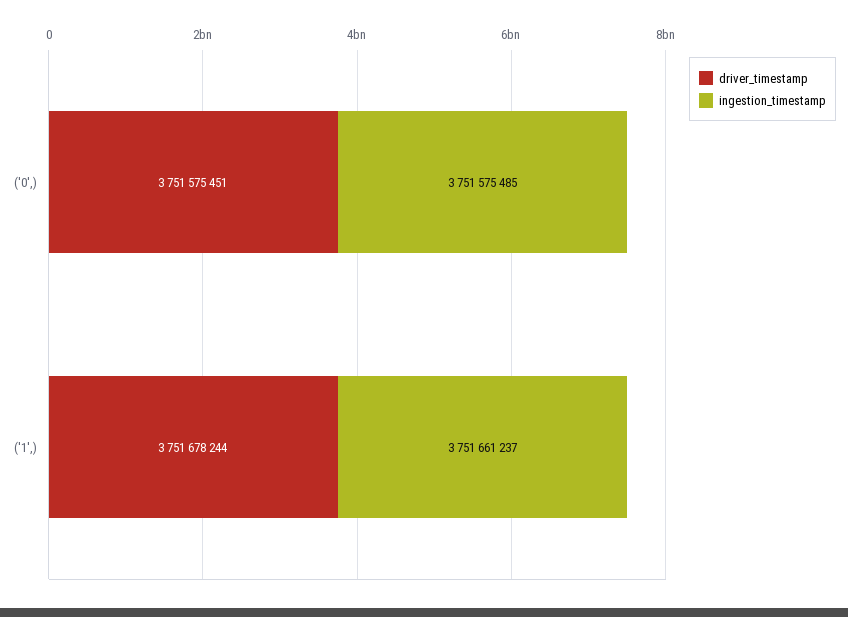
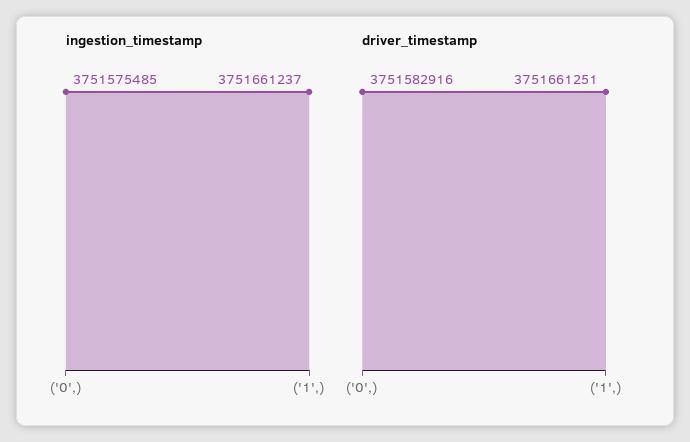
  {
    "driver_timestamp": {
-     "('0',)": 3751575451,
+     "('0',)": 3751582916,
-     "('1',)": 3751678244
+     "('1',)": 3751661251
    },
    "ingestion_timestamp": {
      "('0',)": 3751575485,
      "('1',)": 3751661237
    }
  }

